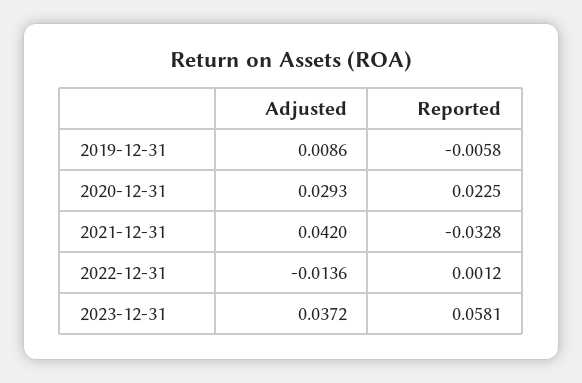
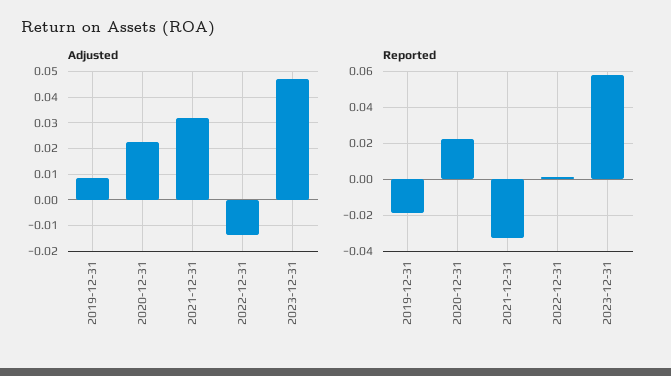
  {
    "Adjusted": {
      "2019-12-31": 0.0086,
-     "2020-12-31": 0.0293,
+     "2020-12-31": 0.0225,
-     "2021-12-31": 0.042,
+     "2021-12-31": 0.0325,
      "2022-12-31": -0.0136,
-     "2023-12-31": 0.0372
+     "2023-12-31": 0.0475
    },
    "Reported": {
-     "2019-12-31": -0.0058,
+     "2019-12-31": -0.02,
      "2020-12-31": 0.0225,
      "2021-12-31": -0.0328,
      "2022-12-31": 0.0012,
      "2023-12-31": 0.0581
    }
  }

